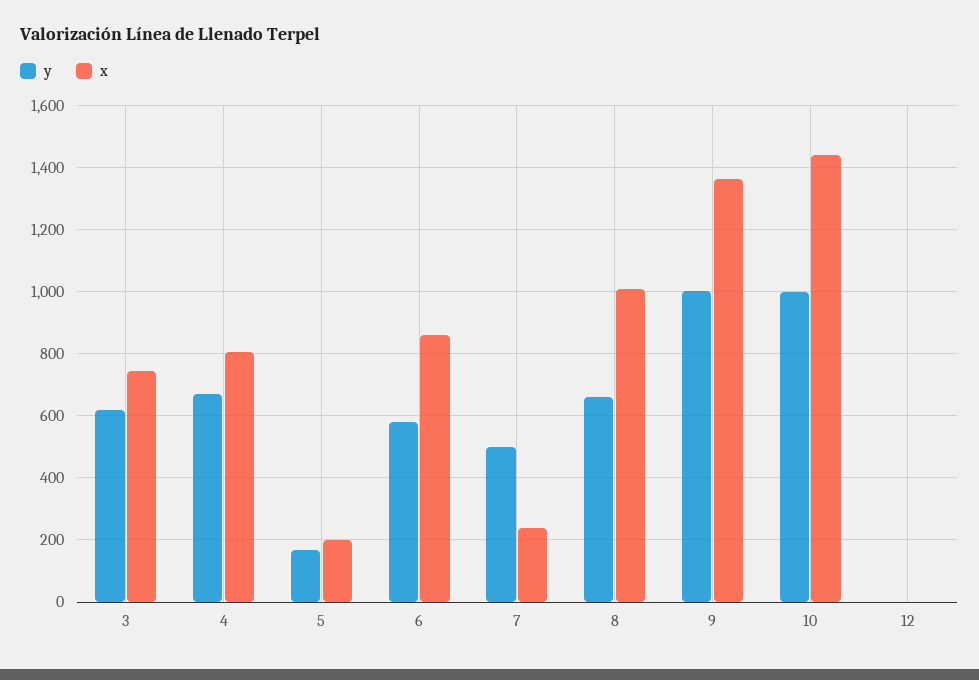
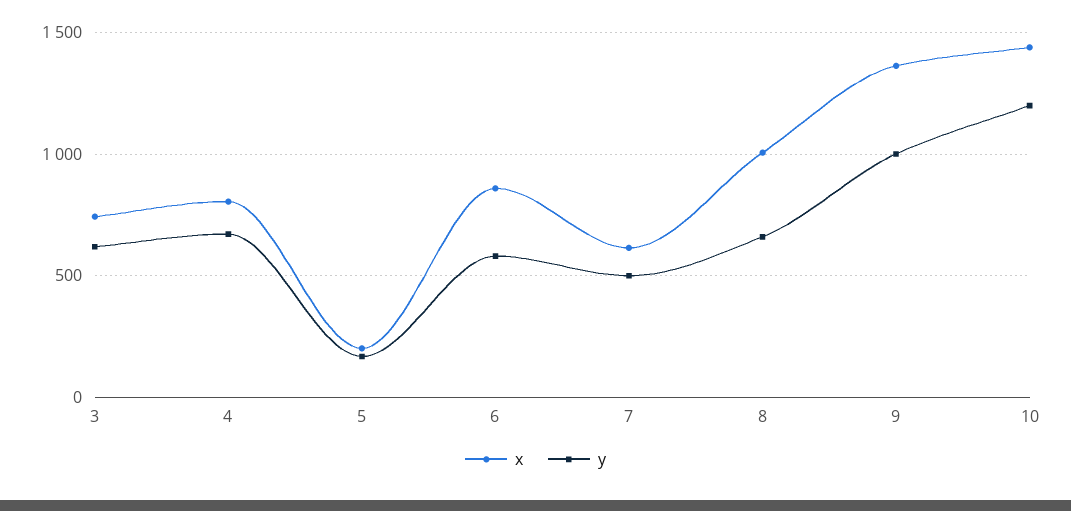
  {
    "y": {
      "3": 620,
      "4": 680,
      "5": 160,
      "6": 580,
      "7": 500,
      "8": 660,
      "9": 1000,
-     "10": 1000,
+     "10": 1200
-     "12": 0
    },
    "x": {
      "3": 740,
      "4": 800,
      "5": 200,
      "6": 860,
-     "7": 240,
+     "7": 600,
      "8": 1000,
      "9": 1360,
-     "10": 1440,
+     "10": 1440
-     "12": 0
    }
  }

